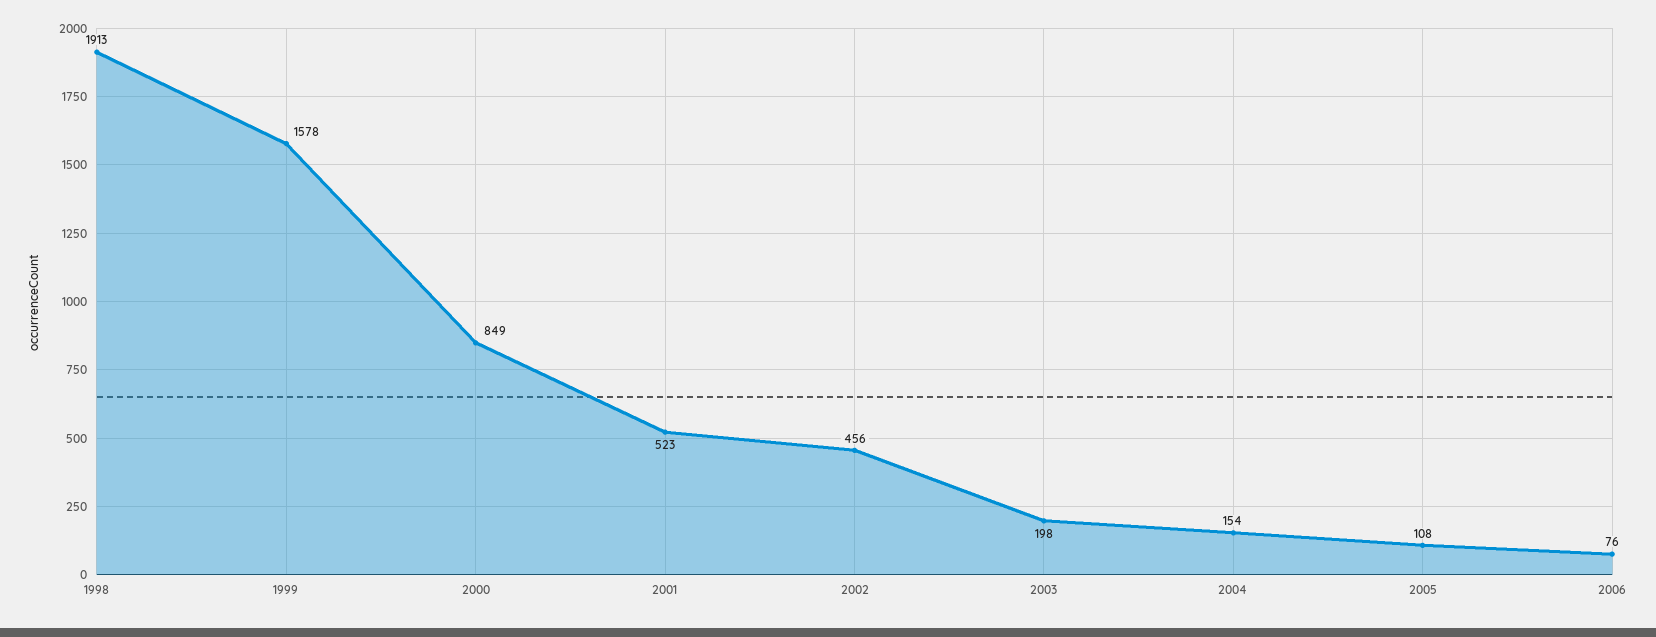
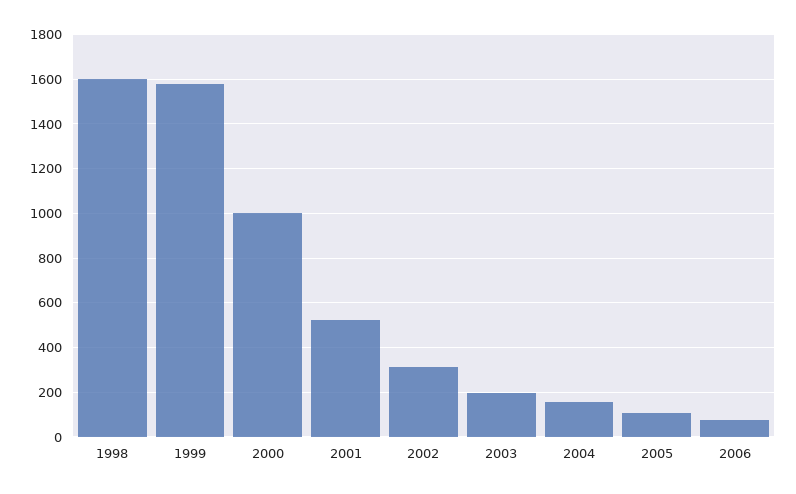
  {
-   "1998": 1913,
+   "1998": 1600,
    "1999": 1578,
-   "2000": 849,
+   "2000": 1000,
    "2001": 523,
-   "2002": 456,
+   "2002": 300,
    "2003": 198,
    "2004": 154,
    "2005": 108,
    "2006": 76
  }

